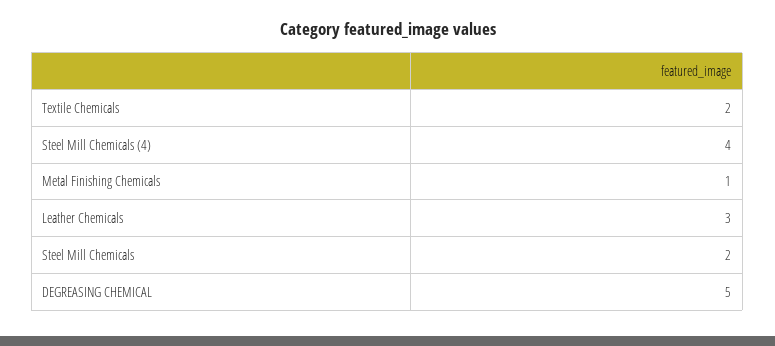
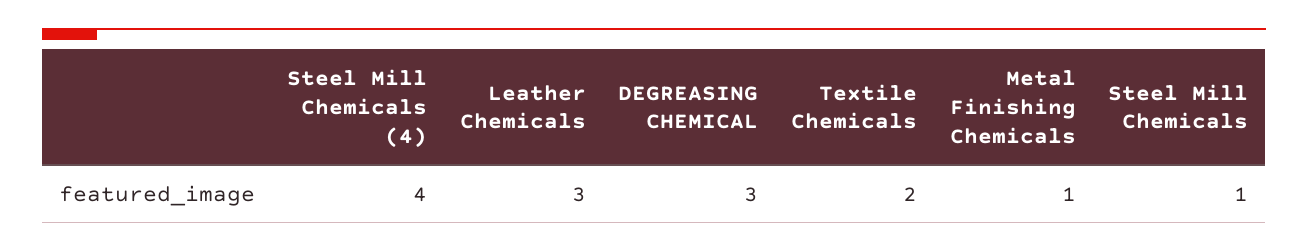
  {
    "Textile Chemicals": 2,
    "Steel Mill Chemicals (4)": 4,
    "Metal Finishing Chemicals": 1,
    "Leather Chemicals": 3,
-   "Steel Mill Chemicals": 2,
+   "Steel Mill Chemicals": 1,
-   "DEGREASING CHEMICAL": 5
+   "DEGREASING CHEMICAL": 3
  }

